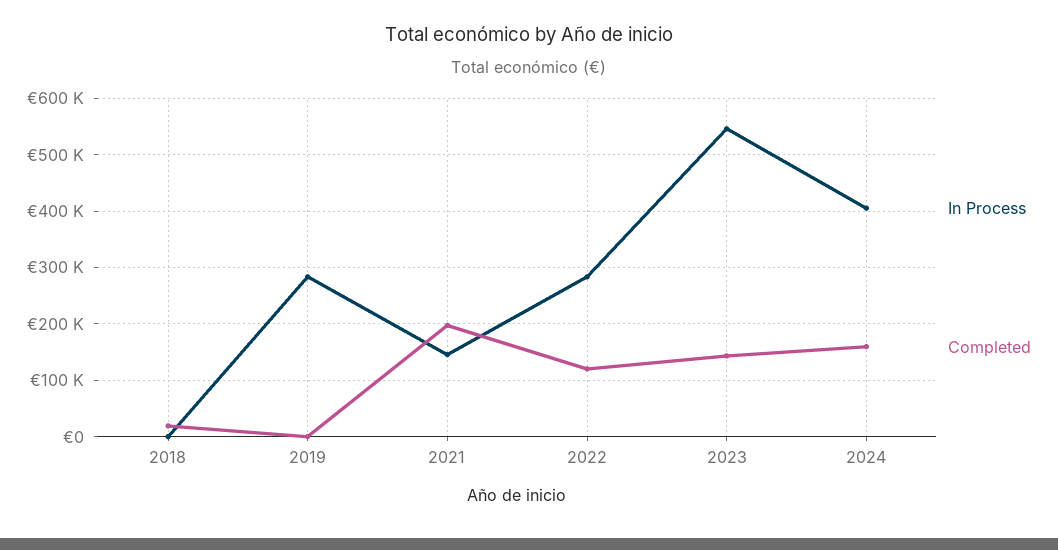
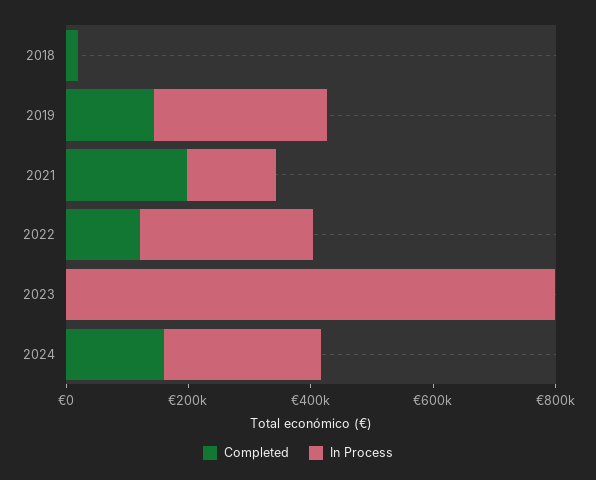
  {
    "In Process": {
      "2018": 0,
      "2019": 280000,
      "2021": 140000,
      "2022": 280000,
-     "2023": 540000,
+     "2023": 800000,
-     "2024": 400000
+     "2024": 250000
    },
    "Completed": {
      "2018": 20000,
-     "2019": 0,
+     "2019": 150000,
      "2021": 200000,
      "2022": 120000,
-     "2023": 140000,
+     "2023": 0,
      "2024": 160000
    }
  }

